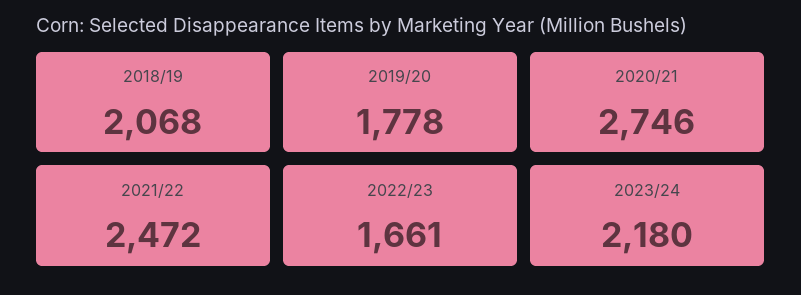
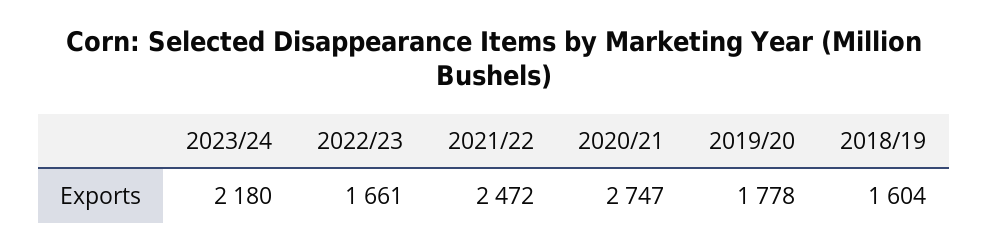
  {
-   "2018/19": 2068,
+   "2018/19": 1604,
    "2019/20": 1778,
-   "2020/21": 2746,
+   "2020/21": 2747,
    "2021/22": 2472,
    "2022/23": 1661,
    "2023/24": 2180
  }

